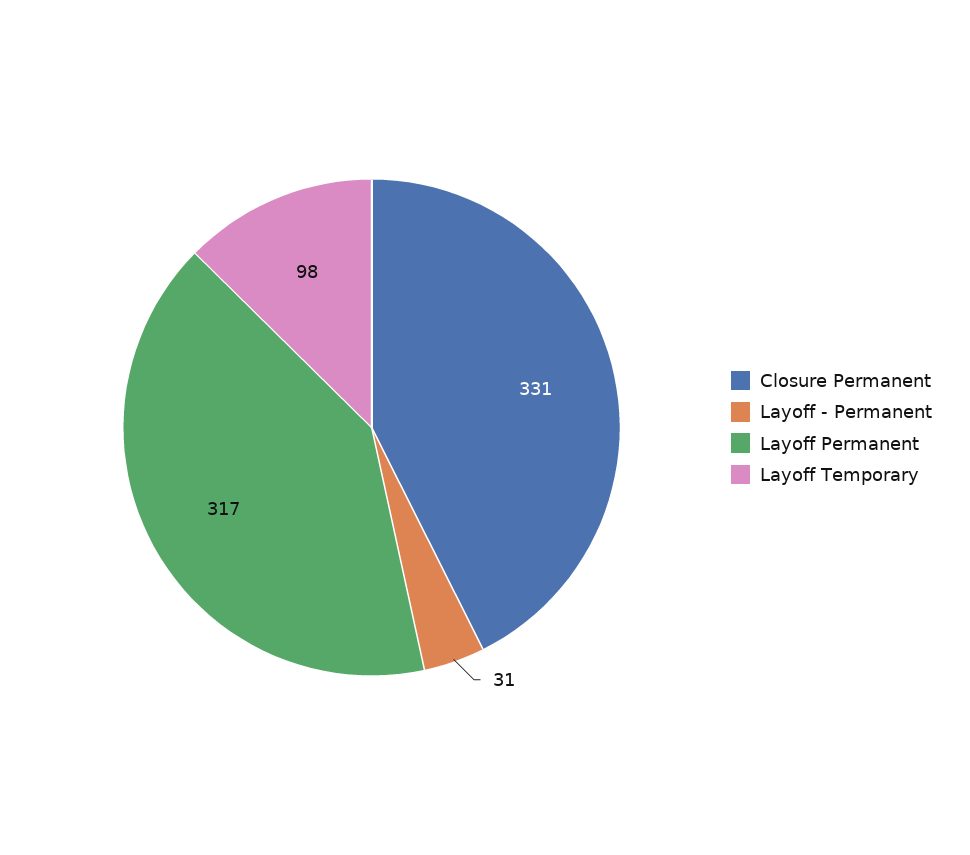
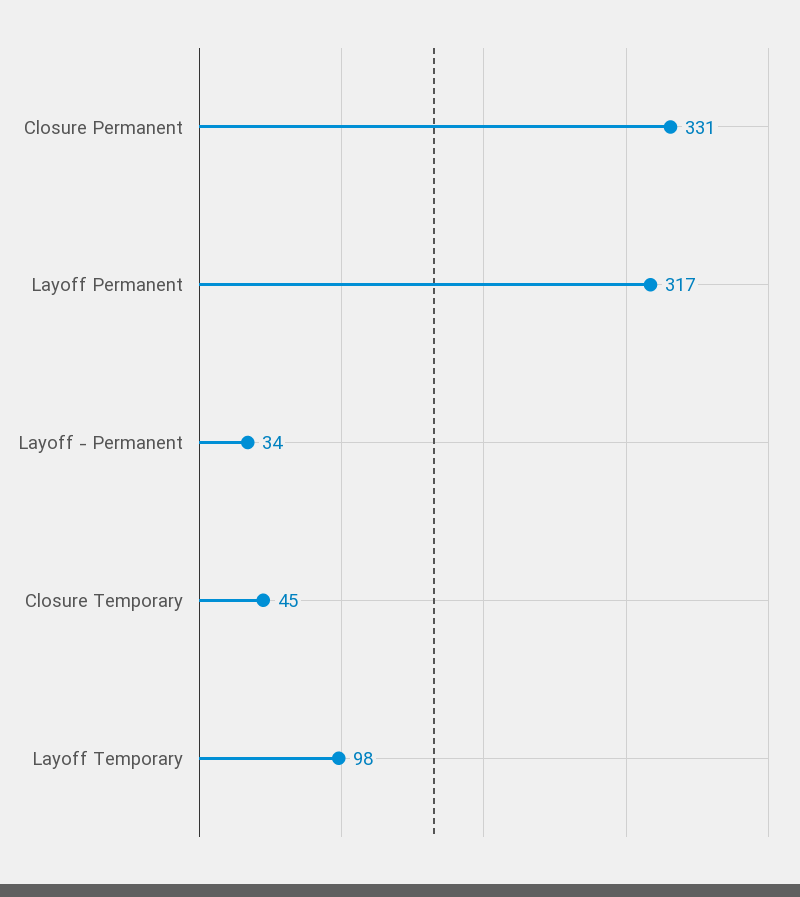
  {
    "Closure Permanent": 331,
-   "Layoff - Permanent": 31,
+   "Layoff - Permanent": 34,
    "Layoff Permanent": 317,
-   "Layoff Temporary": 98
+   "Layoff Temporary": 98,
+   "Closure Temporary": 45
  }

